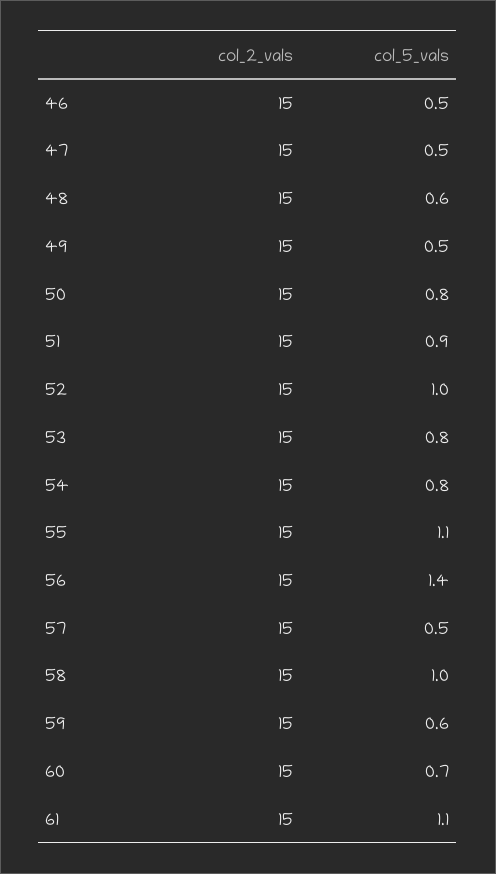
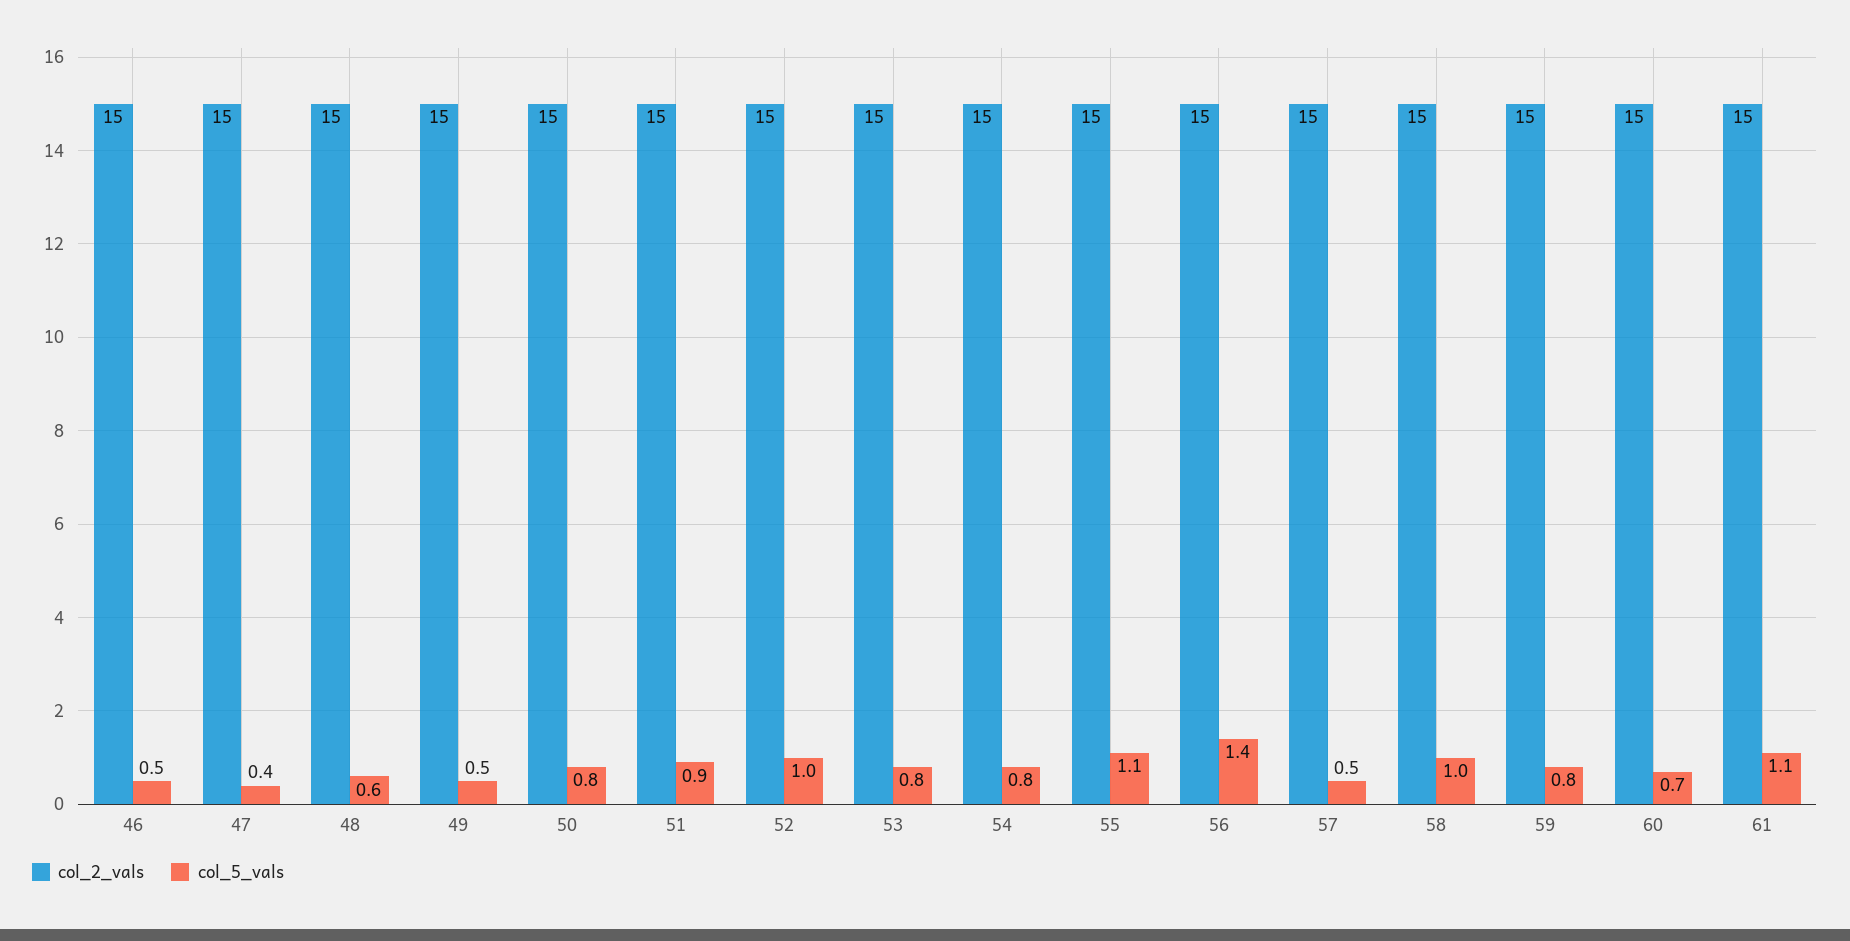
  {
    "col_2_vals": {
      "46": 15,
      "47": 15,
      "48": 15,
      "49": 15,
      "50": 15,
      "51": 15,
      "52": 15,
      "53": 15,
      "54": 15,
      "55": 15,
      "56": 15,
      "57": 15,
      "58": 15,
      "59": 15,
      "60": 15,
      "61": 15
    },
    "col_5_vals": {
      "46": 0.5,
-     "47": 0.5,
+     "47": 0.4,
      "48": 0.6,
      "49": 0.5,
      "50": 0.8,
      "51": 0.9,
      "52": 1,
      "53": 0.8,
      "54": 0.8,
      "55": 1.1,
      "56": 1.4,
      "57": 0.5,
      "58": 1,
-     "59": 0.6,
+     "59": 0.8,
      "60": 0.7,
      "61": 1.1
    }
  }

